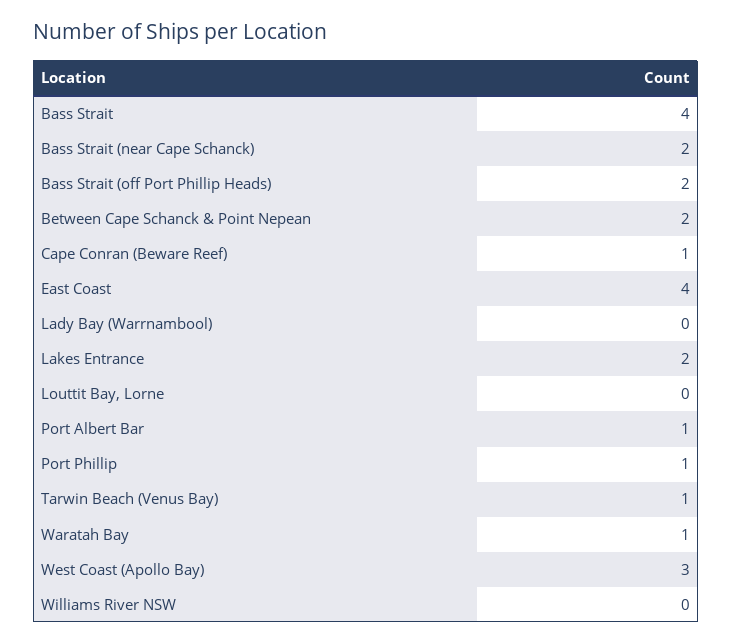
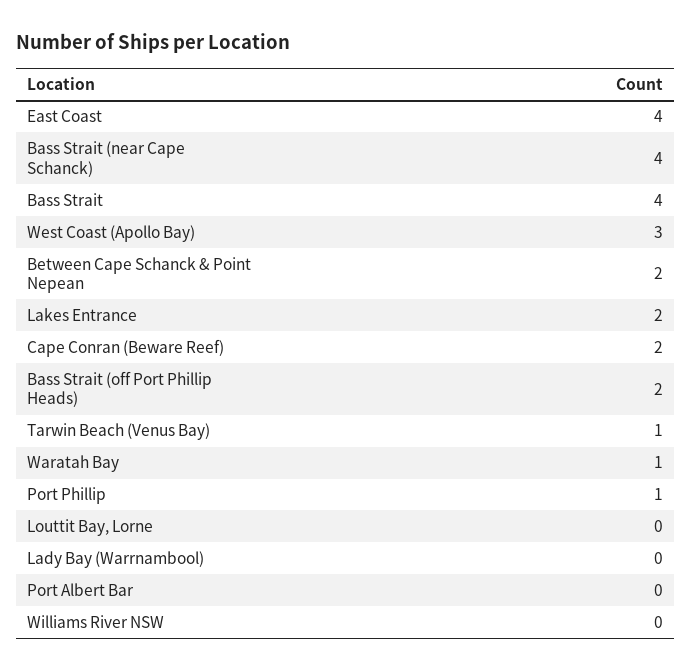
  {
    "Bass Strait": 4,
-   "Bass Strait (near Cape Schanck)": 2,
+   "Bass Strait (near Cape Schanck)": 4,
    "Bass Strait (off Port Phillip Heads)": 2,
    "Between Cape Schanck & Point Nepean": 2,
-   "Cape Conran (Beware Reef)": 1,
+   "Cape Conran (Beware Reef)": 2,
    "East Coast": 4,
    "Lady Bay (Warrnambool)": 0,
    "Lakes Entrance": 2,
    "Louttit Bay, Lorne": 0,
-   "Port Albert Bar": 1,
+   "Port Albert Bar": 0,
    "Port Phillip": 1,
    "Tarwin Beach (Venus Bay)": 1,
    "Waratah Bay": 1,
    "West Coast (Apollo Bay)": 3,
    "Williams River NSW": 0
  }

